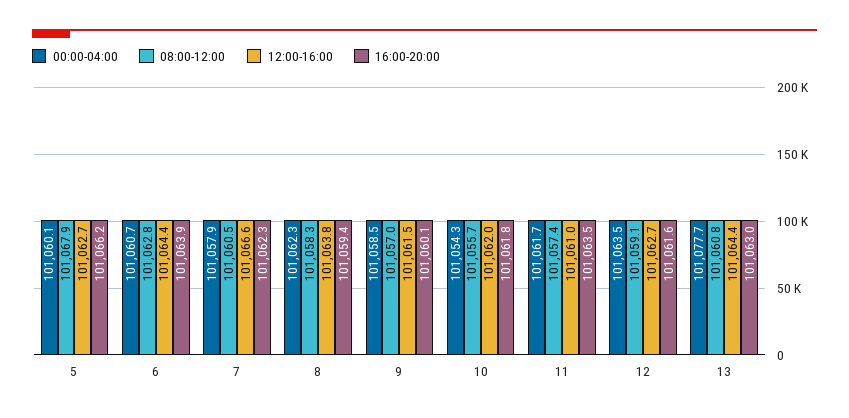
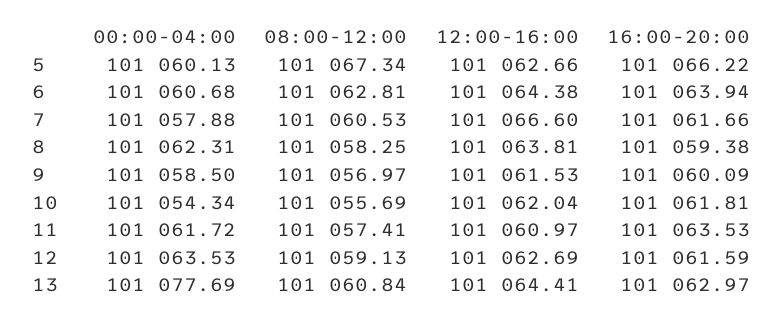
  {
    "00:00-04:00": {
      "5": 101060.13,
      "6": 101060.68,
      "7": 101057.88,
      "8": 101062.31,
      "9": 101058.5,
      "10": 101054.34,
      "11": 101061.72,
      "12": 101063.53,
      "13": 101077.69
    },
    "08:00-12:00": {
-     "5": 101067.9,
+     "5": 101067.34,
      "6": 101062.81,
      "7": 101060.53,
      "8": 101058.25,
      "9": 101056.97,
      "10": 101055.69,
      "11": 101057.41,
      "12": 101059.13,
      "13": 101060.84
    },
    "12:00-16:00": {
      "5": 101062.66,
      "6": 101064.38,
      "7": 101066.6,
      "8": 101063.81,
      "9": 101061.53,
      "10": 101062.04,
      "11": 101060.97,
      "12": 101062.69,
      "13": 101064.41
    },
    "16:00-20:00": {
      "5": 101066.22,
      "6": 101063.94,
-     "7": 101062.3,
+     "7": 101061.66,
      "8": 101059.38,
      "9": 101060.09,
      "10": 101061.81,
      "11": 101063.53,
      "12": 101061.59,
      "13": 101062.97
    }
  }

